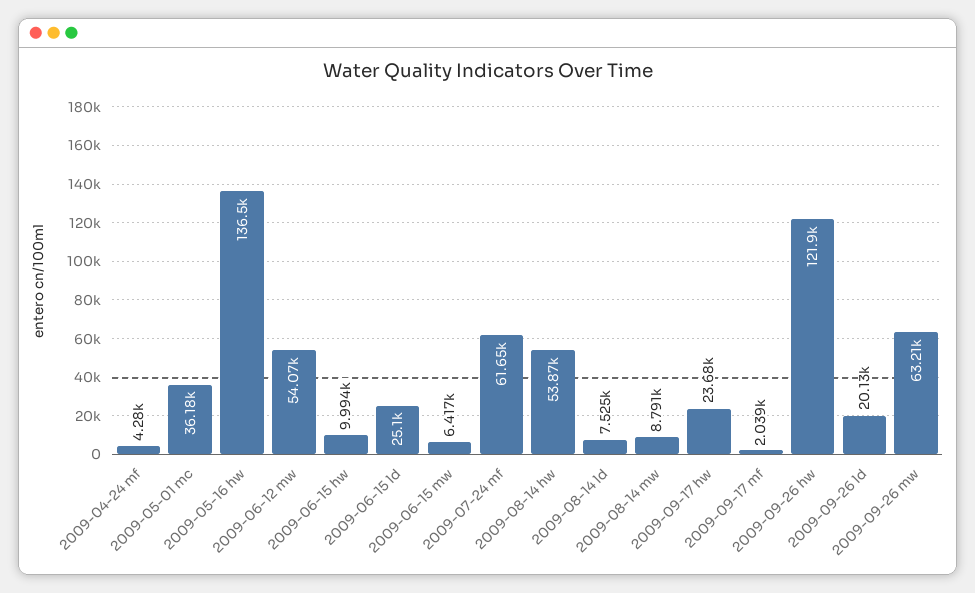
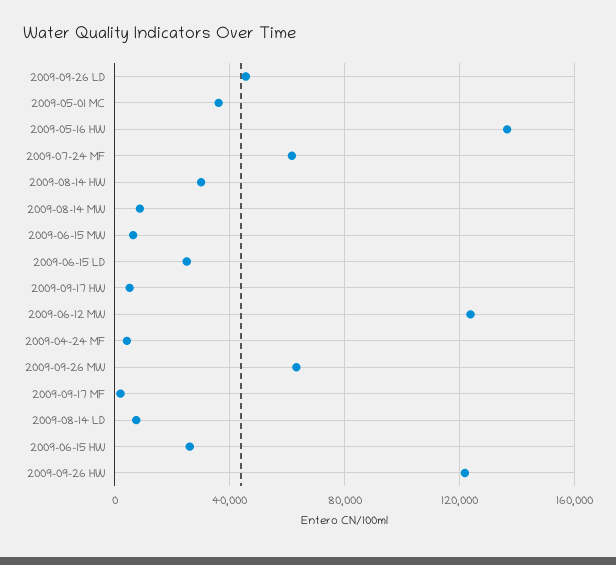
  {
    "2009-04-24 mf": 4280,
    "2009-05-01 mc": 36180,
    "2009-05-16 hw": 136500,
-   "2009-06-12 mw": 54070,
+   "2009-06-12 mw": 125000,
-   "2009-06-15 hw": 9994,
+   "2009-06-15 hw": 25000,
    "2009-06-15 ld": 25100,
    "2009-06-15 mw": 6417,
    "2009-07-24 mf": 61650,
-   "2009-08-14 hw": 53870,
+   "2009-08-14 hw": 30000,
    "2009-08-14 ld": 7525,
    "2009-08-14 mw": 8791,
-   "2009-09-17 hw": 23680,
+   "2009-09-17 hw": 5000,
    "2009-09-17 mf": 2039,
    "2009-09-26 hw": 121900,
-   "2009-09-26 ld": 20130,
+   "2009-09-26 ld": 45000,
    "2009-09-26 mw": 63210
  }

